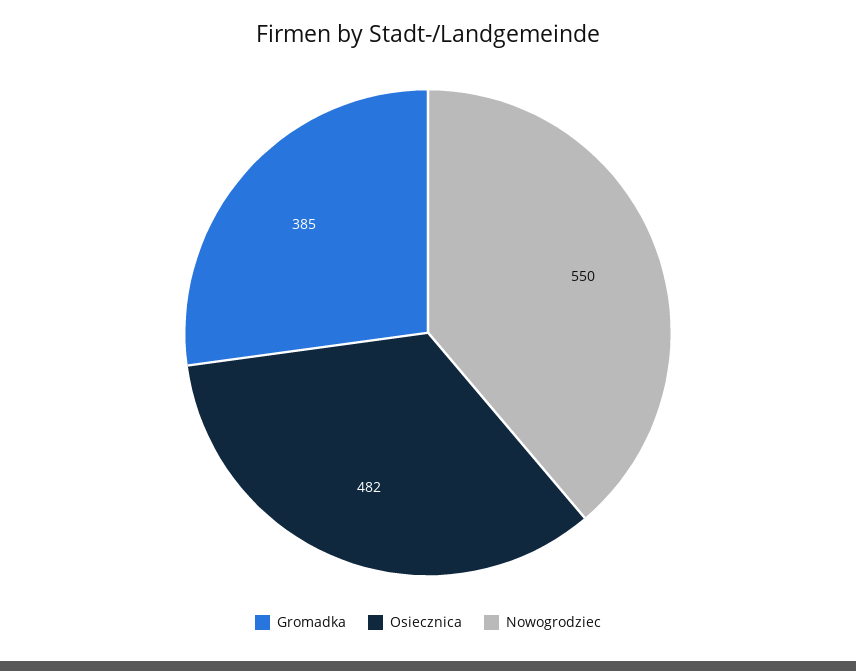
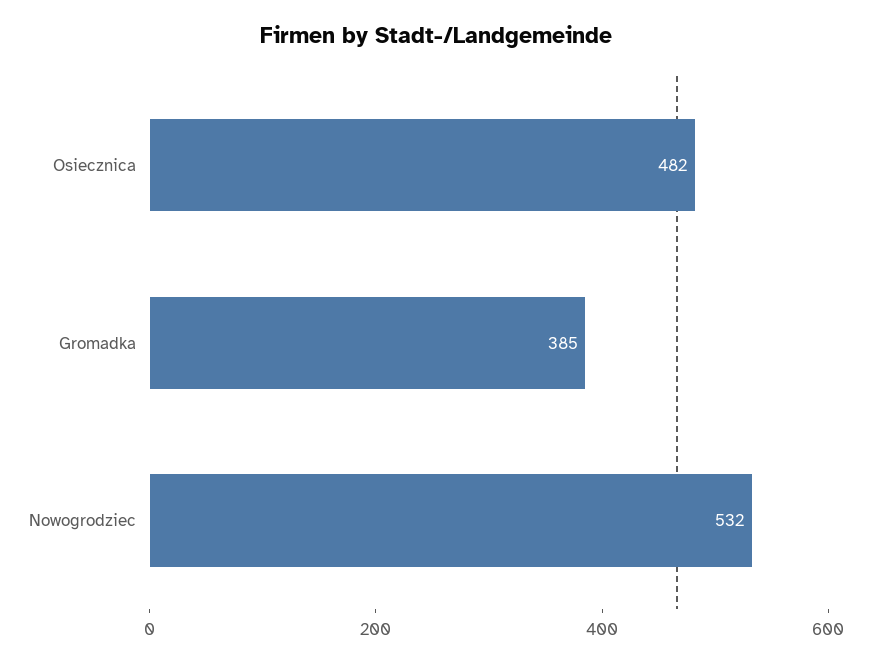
  {
    "Gromadka": 385,
    "Osiecznica": 482,
-   "Nowogrodziec": 550
+   "Nowogrodziec": 532
  }

